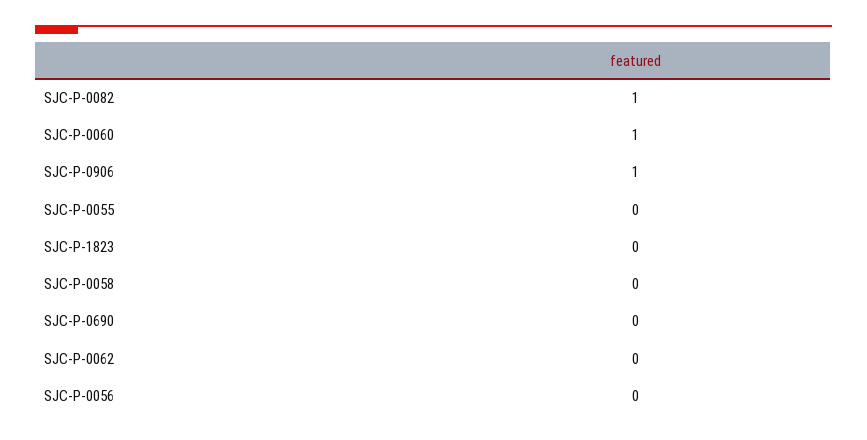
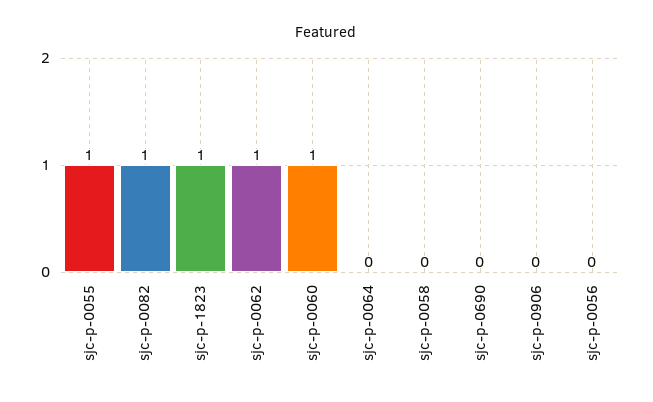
  {
    "SJC-P-0082": 1,
    "SJC-P-0060": 1,
-   "SJC-P-0906": 1,
+   "SJC-P-0906": 0,
-   "SJC-P-0055": 0,
+   "SJC-P-0055": 1,
-   "SJC-P-1823": 0,
+   "SJC-P-1823": 1,
    "SJC-P-0058": 0,
    "SJC-P-0690": 0,
-   "SJC-P-0062": 0,
+   "SJC-P-0062": 1,
-   "SJC-P-0056": 0
+   "SJC-P-0056": 0,
+   "sjc-p-0064": 0
  }

